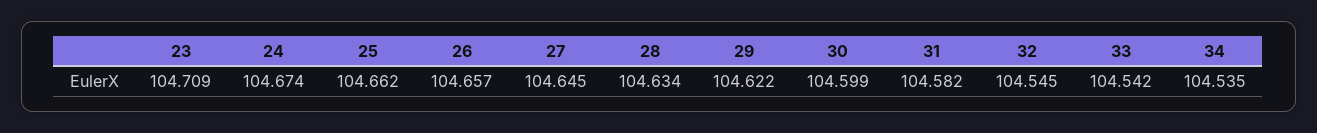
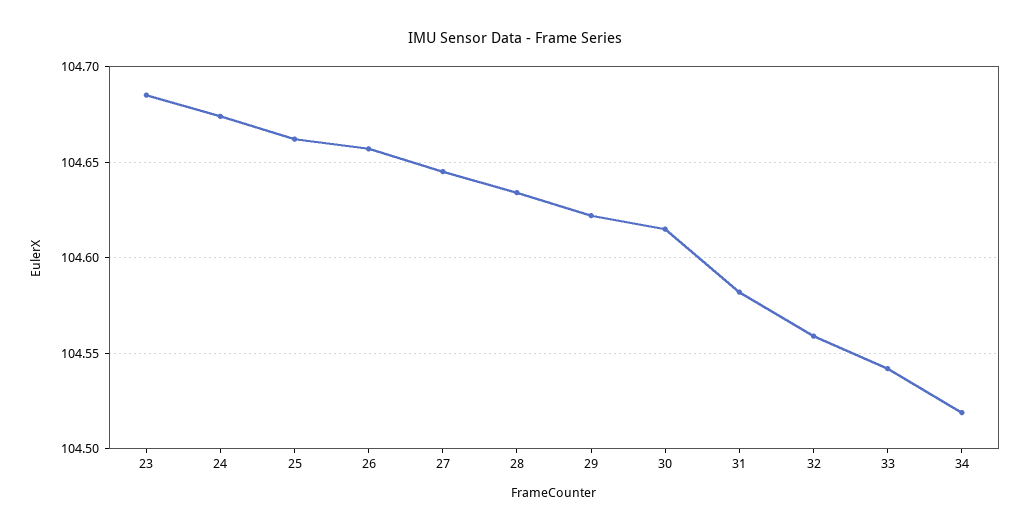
  {
-   "23": 104.709,
+   "23": 104.685,
    "24": 104.674,
    "25": 104.662,
    "26": 104.657,
    "27": 104.645,
    "28": 104.634,
    "29": 104.622,
-   "30": 104.599,
+   "30": 104.615,
    "31": 104.582,
-   "32": 104.545,
+   "32": 104.56,
    "33": 104.542,
-   "34": 104.535
+   "34": 104.52
  }

